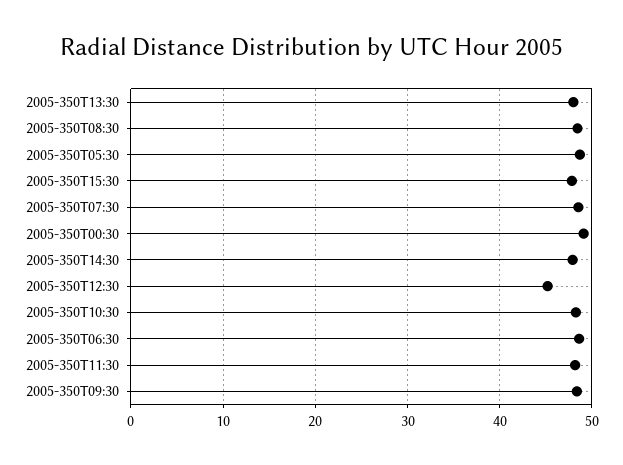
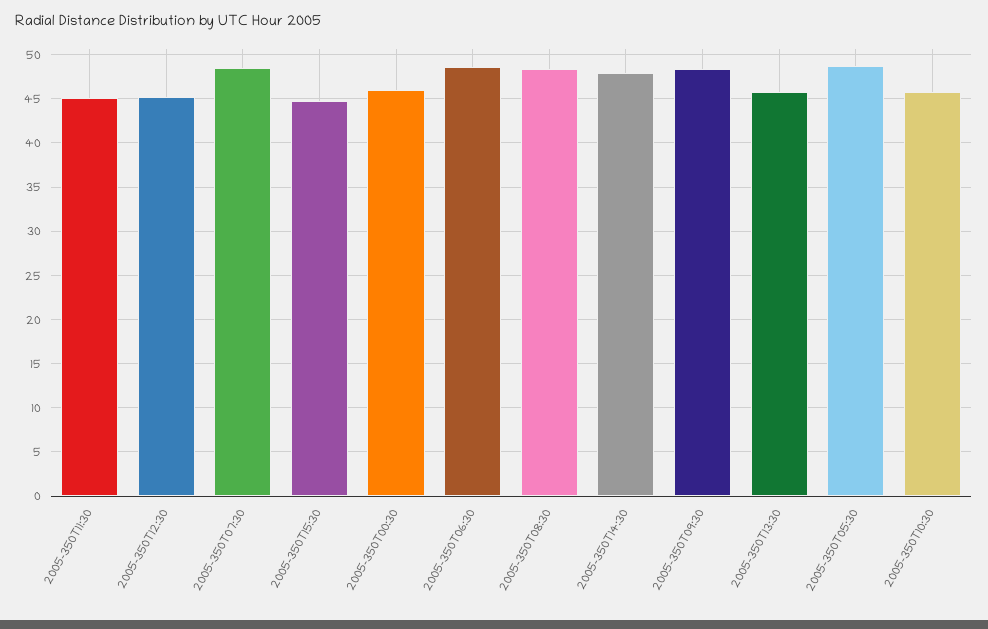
  {
-   "2005-350T13:30": 48,
+   "2005-350T13:30": 46,
    "2005-350T08:30": 48,
    "2005-350T05:30": 49,
-   "2005-350T15:30": 48,
+   "2005-350T15:30": 45,
    "2005-350T07:30": 49,
-   "2005-350T00:30": 49,
+   "2005-350T00:30": 46,
    "2005-350T14:30": 48,
    "2005-350T12:30": 45,
-   "2005-350T10:30": 48,
+   "2005-350T10:30": 46,
    "2005-350T06:30": 49,
-   "2005-350T11:30": 48,
+   "2005-350T11:30": 45,
    "2005-350T09:30": 48
  }

